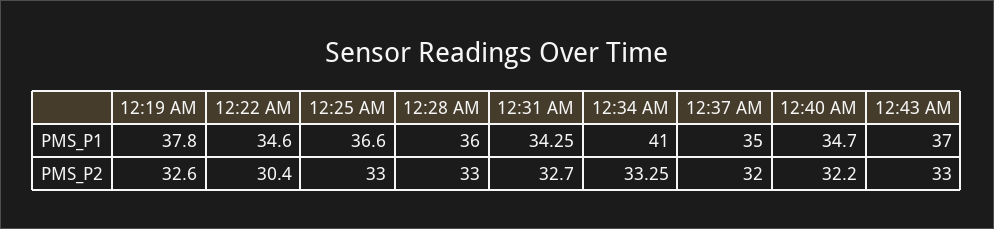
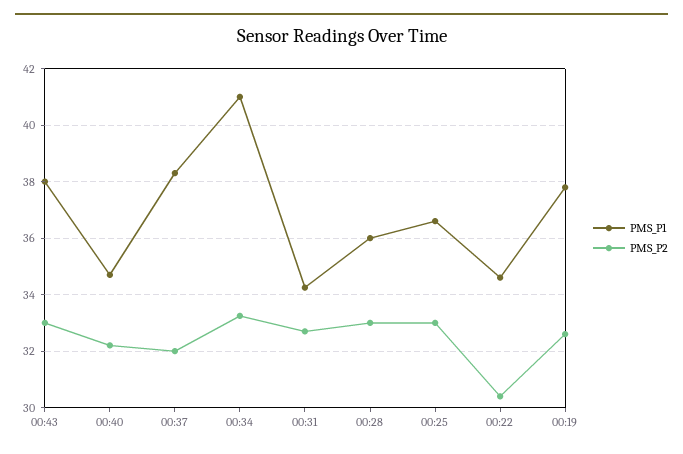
  {
    "PMS_P1": {
      "12:19 AM": 37.8,
      "12:22 AM": 34.6,
      "12:25 AM": 36.6,
      "12:28 AM": 36,
      "12:31 AM": 34.25,
      "12:34 AM": 41,
-     "12:37 AM": 35,
+     "12:37 AM": 38.25,
      "12:40 AM": 34.7,
-     "12:43 AM": 37
+     "12:43 AM": 38
    },
    "PMS_P2": {
      "12:19 AM": 32.6,
      "12:22 AM": 30.4,
      "12:25 AM": 33,
      "12:28 AM": 33,
      "12:31 AM": 32.7,
      "12:34 AM": 33.25,
      "12:37 AM": 32,
      "12:40 AM": 32.2,
      "12:43 AM": 33
    }
  }

